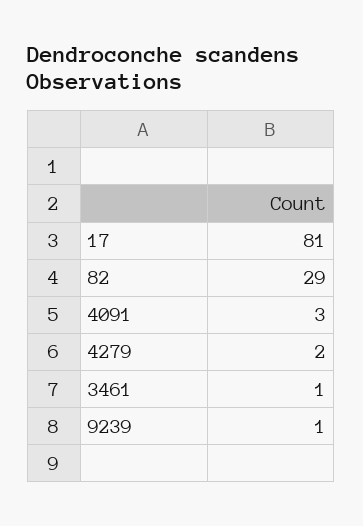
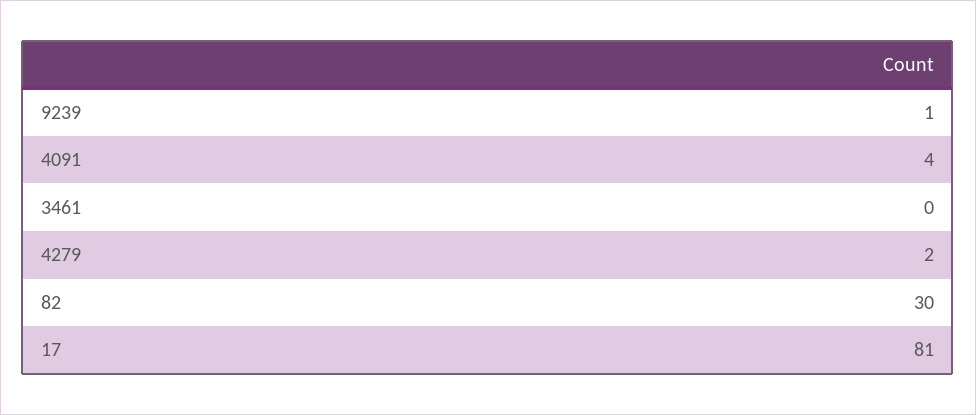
  {
    "17": 81,
-   "82": 29,
+   "82": 30,
-   "4091": 3,
+   "4091": 4,
    "4279": 2,
-   "3461": 1,
+   "3461": 0,
    "9239": 1
  }

